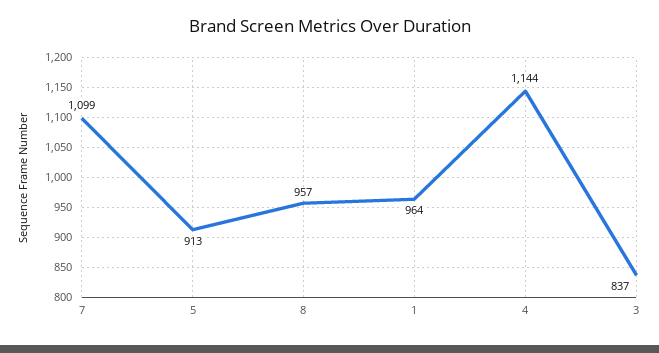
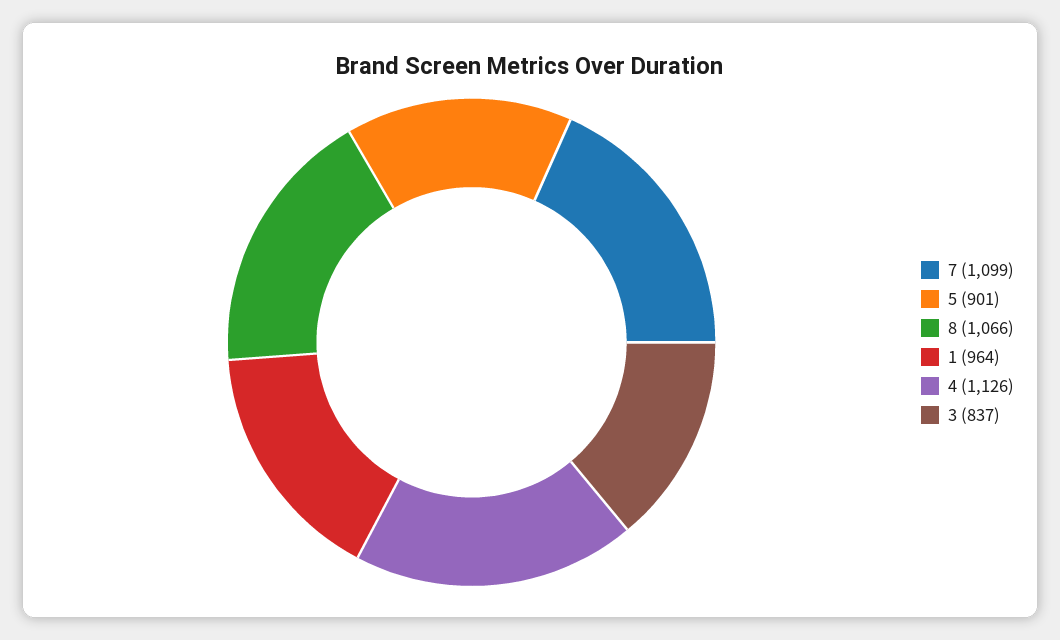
  {
    "7": 1099,
-   "5": 913,
+   "5": 901,
-   "8": 957,
+   "8": 1066,
    "1": 964,
-   "4": 1144,
+   "4": 1126,
    "3": 837
  }

